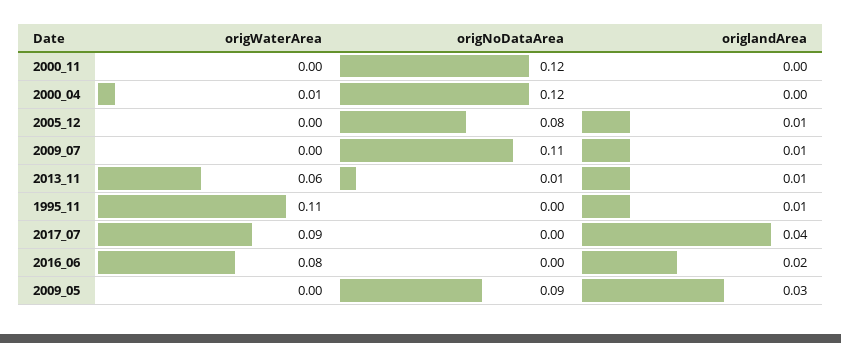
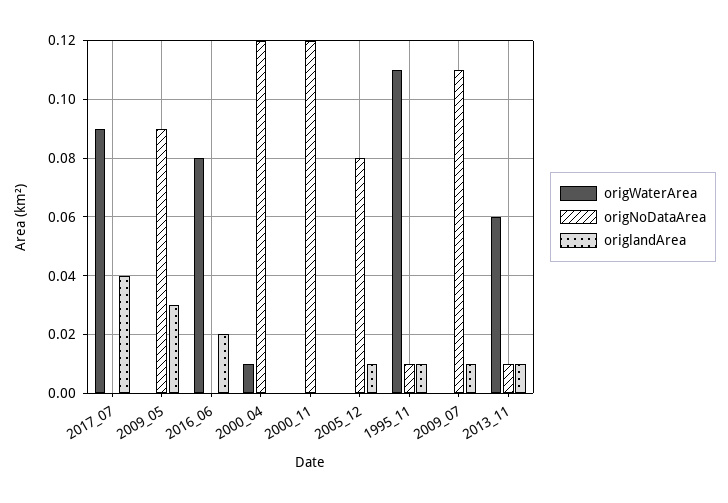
  {
    "origWaterArea": {
      "2000_11": 0,
      "2000_04": 0.01,
      "2005_12": 0,
      "2009_07": 0,
      "2013_11": 0.06,
      "1995_11": 0.11,
      "2017_07": 0.09,
      "2016_06": 0.08,
      "2009_05": 0
    },
    "origNoDataArea": {
      "2000_11": 0.12,
      "2000_04": 0.12,
      "2005_12": 0.08,
      "2009_07": 0.11,
      "2013_11": 0.01,
-     "1995_11": 0,
+     "1995_11": 0.01,
      "2017_07": 0,
      "2016_06": 0,
      "2009_05": 0.09
    },
    "origlandArea": {
      "2000_11": 0,
      "2000_04": 0,
      "2005_12": 0.01,
      "2009_07": 0.01,
      "2013_11": 0.01,
      "1995_11": 0.01,
      "2017_07": 0.04,
      "2016_06": 0.02,
      "2009_05": 0.03
    }
  }

